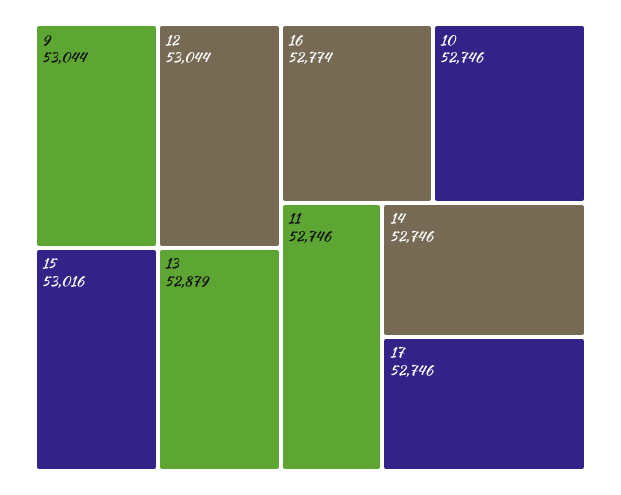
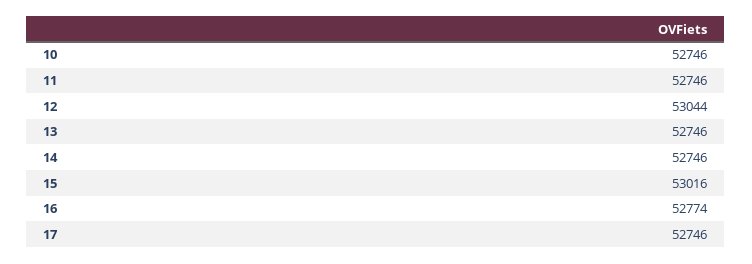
  {
-   "9": 53044,
    "12": 53044,
    "15": 53016,
-   "13": 52879,
+   "13": 52746,
    "16": 52774,
    "10": 52746,
    "11": 52746,
    "14": 52746,
    "17": 52746
  }

